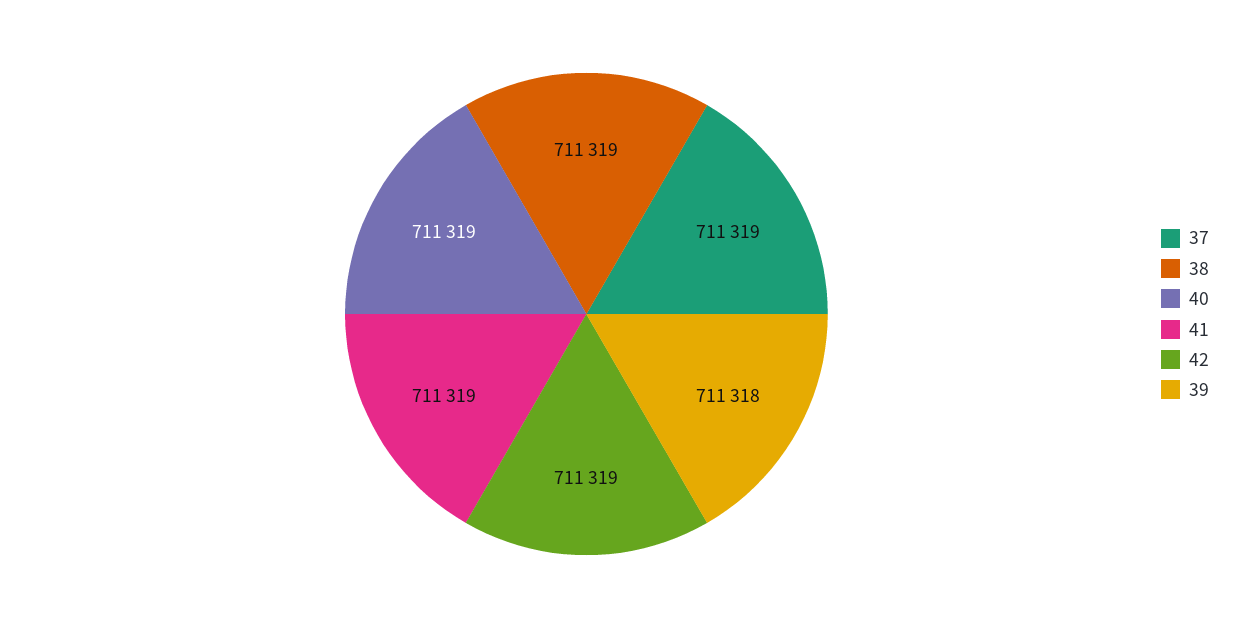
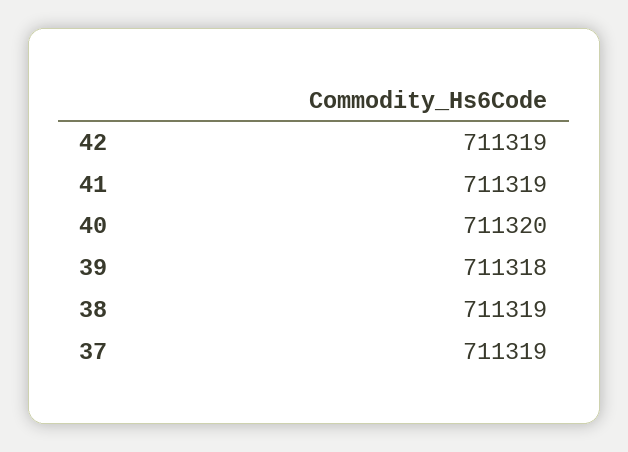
  {
    "37": 711319,
    "38": 711319,
-   "40": 711319,
+   "40": 711320,
    "41": 711319,
    "42": 711319,
    "39": 711318
  }

